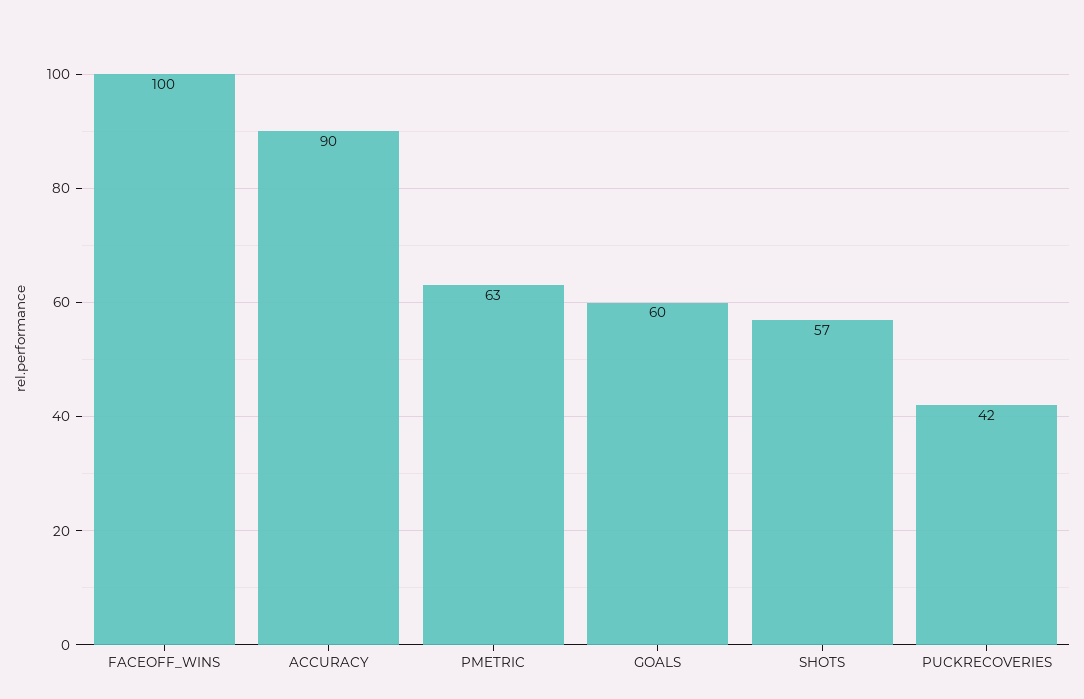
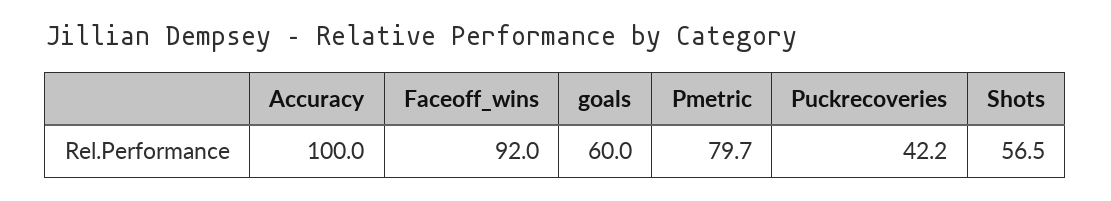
  {
-   "FACEOFF_WINS": 100,
+   "FACEOFF_WINS": 92,
-   "ACCURACY": 90,
+   "ACCURACY": 100,
-   "PMETRIC": 63,
+   "PMETRIC": 79.7,
    "GOALS": 60,
    "SHOTS": 56.5,
    "PUCKRECOVERIES": 42.2
  }

